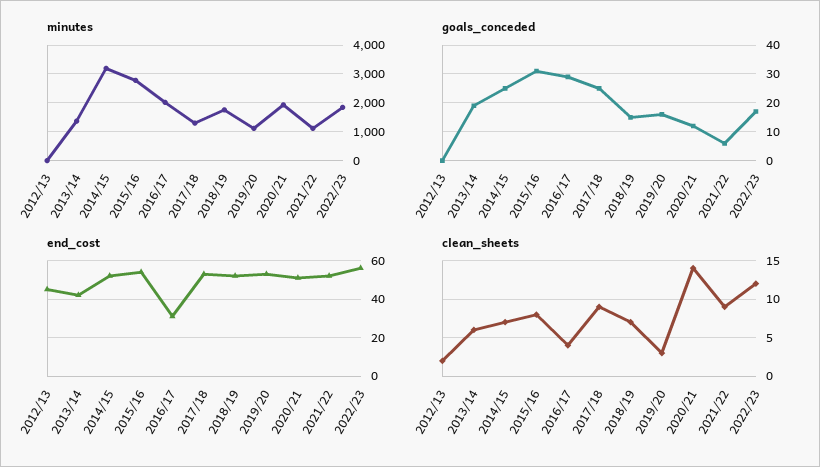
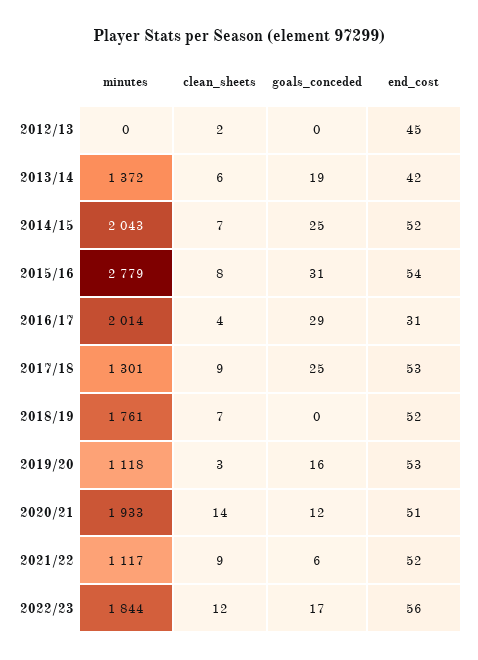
  {
    "minutes": {
      "2012/13": 0,
      "2013/14": 1372,
-     "2014/15": 3250,
+     "2014/15": 2043,
      "2015/16": 2779,
      "2016/17": 2014,
      "2017/18": 1301,
      "2018/19": 1761,
      "2019/20": 1118,
      "2020/21": 1933,
      "2021/22": 1117,
      "2022/23": 1844
    },
    "goals_conceded": {
      "2012/13": 0,
      "2013/14": 19,
      "2014/15": 25,
      "2015/16": 31,
      "2016/17": 29,
      "2017/18": 25,
-     "2018/19": 15,
+     "2018/19": 0,
      "2019/20": 16,
      "2020/21": 12,
      "2021/22": 6,
      "2022/23": 17
    },
    "end_cost": {
      "2012/13": 45,
      "2013/14": 42,
      "2014/15": 52,
      "2015/16": 54,
      "2016/17": 31,
      "2017/18": 53,
      "2018/19": 52,
      "2019/20": 53,
      "2020/21": 51,
      "2021/22": 52,
      "2022/23": 56
    },
    "clean_sheets": {
      "2012/13": 2,
      "2013/14": 6,
      "2014/15": 7,
      "2015/16": 8,
      "2016/17": 4,
      "2017/18": 9,
      "2018/19": 7,
      "2019/20": 3,
      "2020/21": 14,
      "2021/22": 9,
      "2022/23": 12
    }
  }

